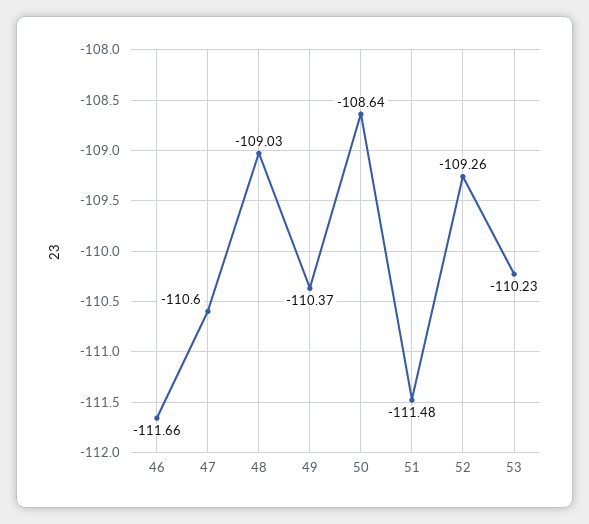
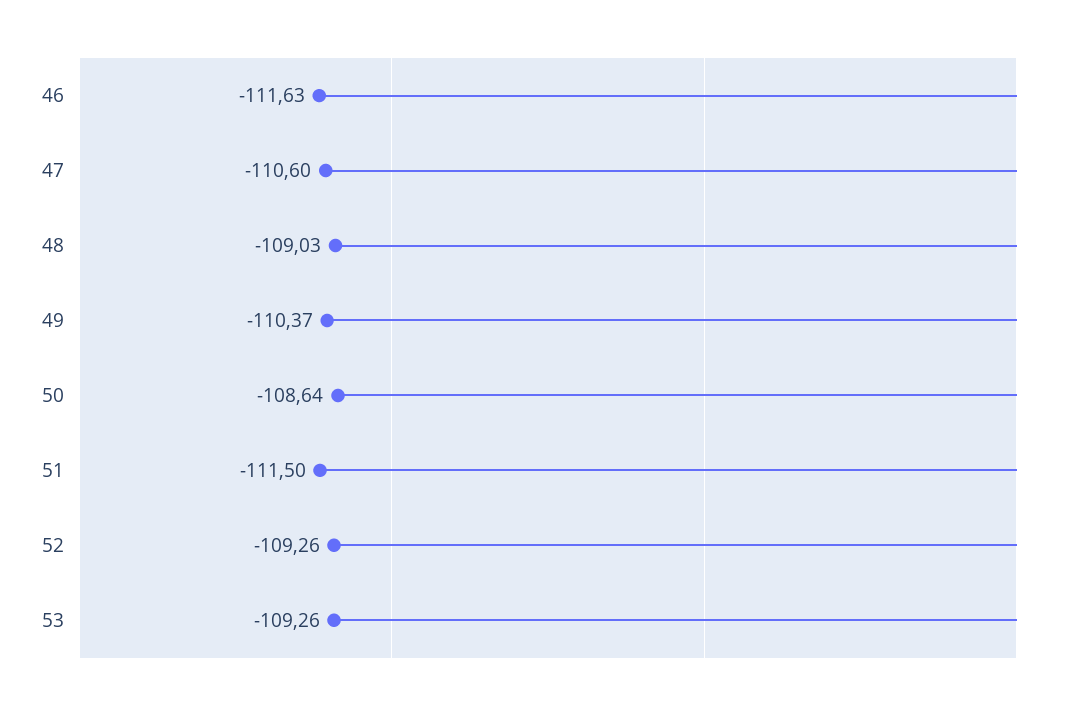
  {
-   "46": -111.66,
+   "46": -111.63,
    "47": -110.6,
    "48": -109.03,
    "49": -110.37,
    "50": -108.64,
-   "51": -111.48,
+   "51": -111.5,
    "52": -109.26,
-   "53": -110.23
+   "53": -109.26
  }

